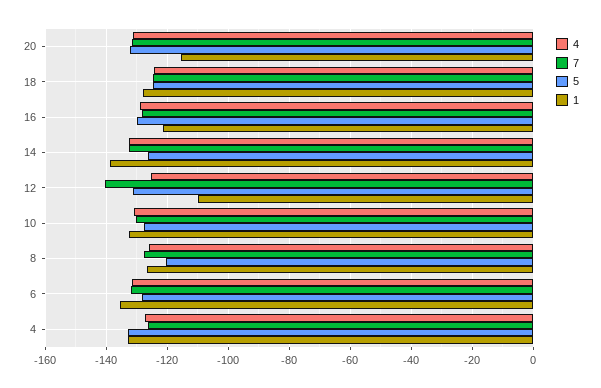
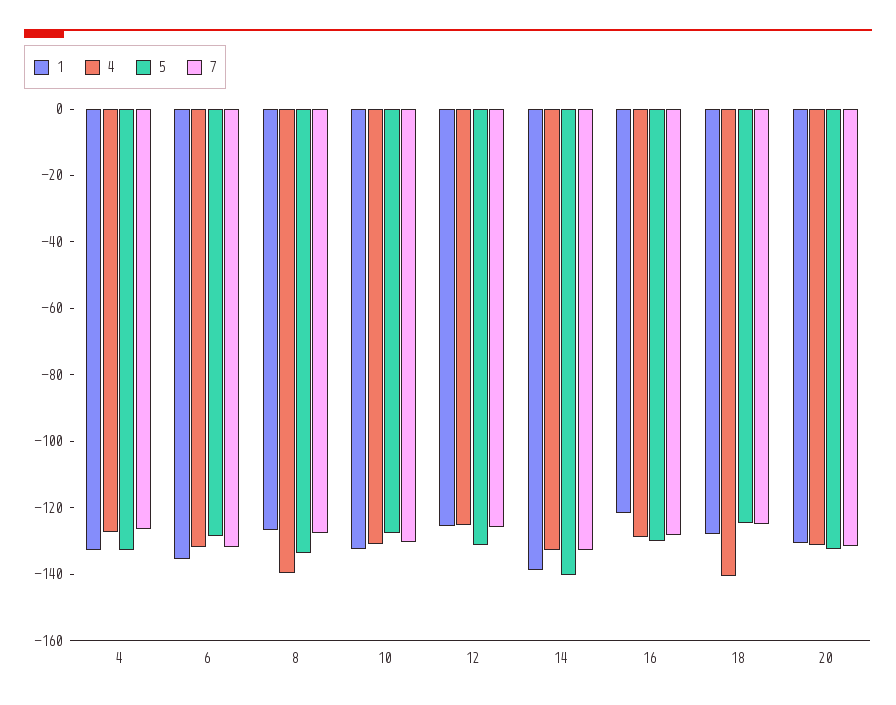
  {
    "4": {
      "20": -132,
-     "18": -124,
+     "18": -140,
      "16": -128,
      "14": -132,
      "12": -126,
      "10": -130,
-     "8": -126,
+     "8": -140,
      "6": -132,
      "4": -128
    },
    "7": {
      "20": -132,
      "18": -124,
      "16": -128,
      "14": -132,
-     "12": -140,
+     "12": -125,
      "10": -130,
      "8": -128,
      "6": -132,
      "4": -126
    },
    "5": {
      "20": -132,
      "18": -124,
      "16": -130,
-     "14": -126,
+     "14": -140,
      "12": -132,
      "10": -128,
-     "8": -120,
+     "8": -135,
      "6": -128,
      "4": -132
    },
    "1": {
-     "20": -116,
+     "20": -130,
      "18": -128,
      "16": -122,
      "14": -138,
-     "12": -110,
+     "12": -125,
      "10": -132,
      "8": -126,
      "6": -136,
      "4": -132
    }
  }

